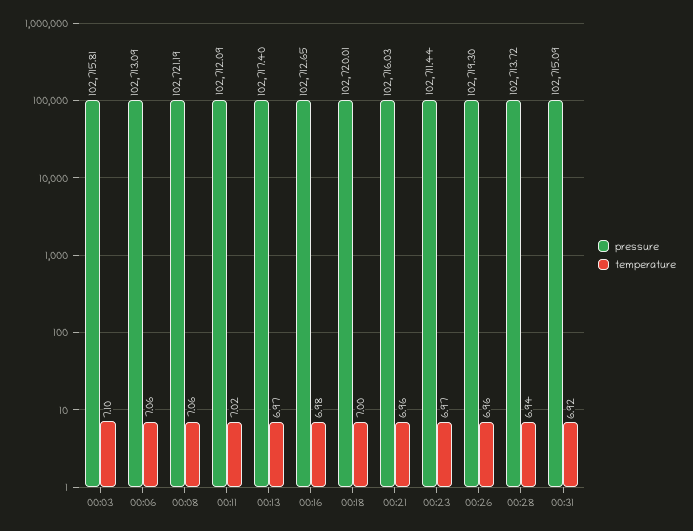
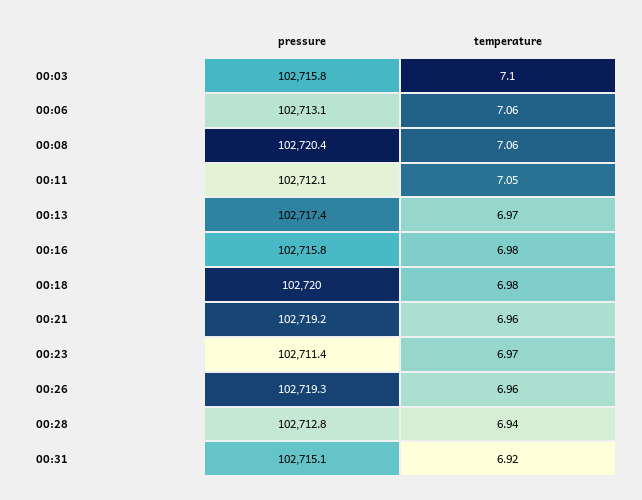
  {
    "pressure": {
      "00:03": 102715.81,
      "00:06": 102713.09,
-     "00:08": 102721.19,
+     "00:08": 102720.4,
      "00:11": 102712.09,
      "00:13": 102717.4,
-     "00:16": 102712.65,
+     "00:16": 102715.8,
      "00:18": 102720.01,
-     "00:21": 102716.03,
+     "00:21": 102719.2,
      "00:23": 102711.44,
      "00:26": 102719.3,
-     "00:28": 102713.72,
+     "00:28": 102712.8,
      "00:31": 102715.09
    },
    "temperature": {
      "00:03": 7.1,
      "00:06": 7.06,
      "00:08": 7.06,
-     "00:11": 7.02,
+     "00:11": 7.05,
      "00:13": 6.97,
      "00:16": 6.98,
-     "00:18": 7,
+     "00:18": 6.98,
      "00:21": 6.96,
      "00:23": 6.97,
      "00:26": 6.96,
      "00:28": 6.94,
      "00:31": 6.92
    }
  }

